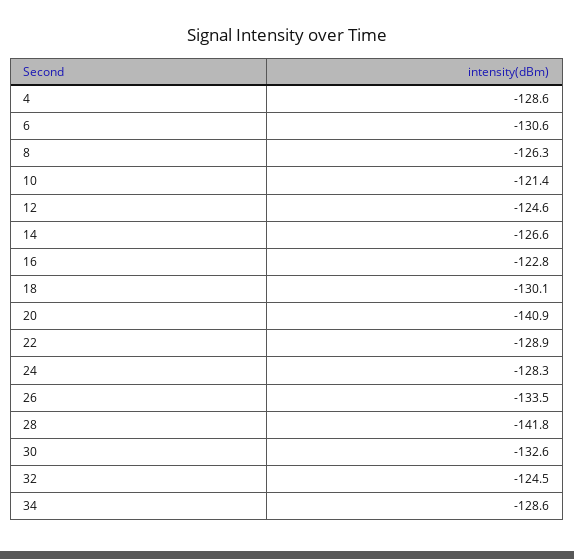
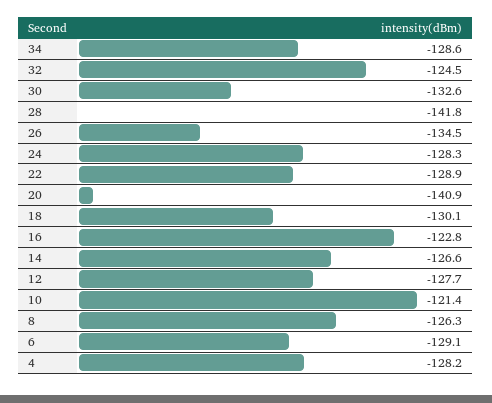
  {
-   "4": -128.6,
+   "4": -128.2,
-   "6": -130.6,
+   "6": -129.1,
    "8": -126.3,
    "10": -121.4,
-   "12": -124.6,
+   "12": -127.7,
    "14": -126.6,
    "16": -122.8,
    "18": -130.1,
    "20": -140.9,
    "22": -128.9,
    "24": -128.3,
-   "26": -133.5,
+   "26": -134.5,
    "28": -141.8,
    "30": -132.6,
    "32": -124.5,
    "34": -128.6
  }

